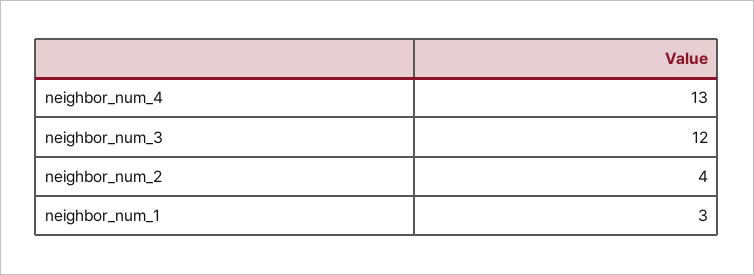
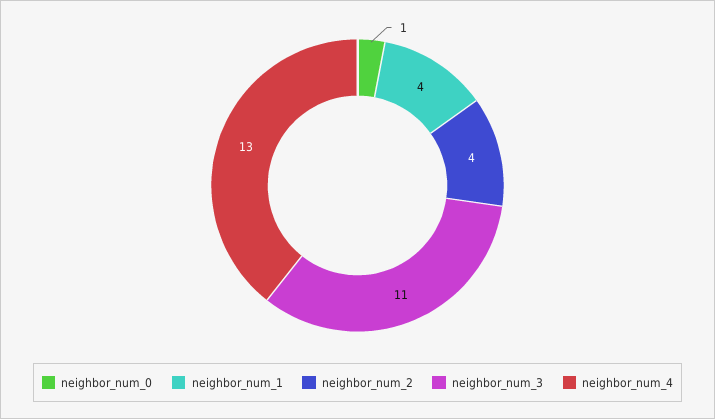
  {
    "neighbor_num_4": 13,
-   "neighbor_num_3": 12,
+   "neighbor_num_3": 11,
    "neighbor_num_2": 4,
-   "neighbor_num_1": 3
+   "neighbor_num_1": 4,
+   "neighbor_num_0": 1
  }

